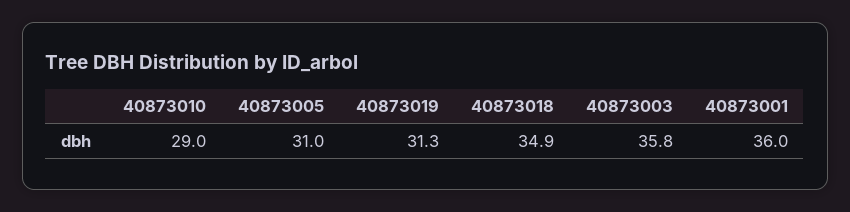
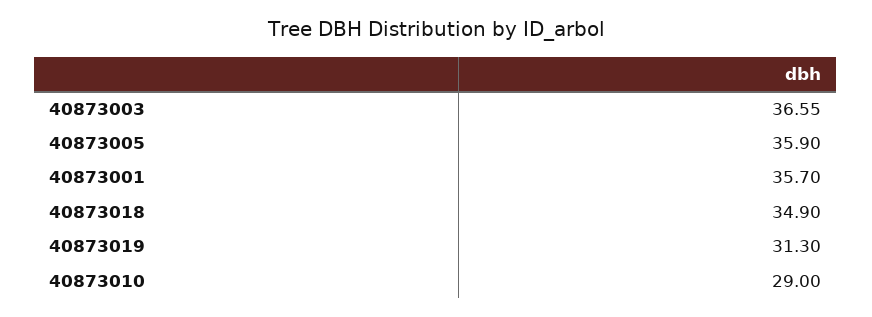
  {
    "40873010": 29,
-   "40873005": 31,
+   "40873005": 35.9,
    "40873019": 31.3,
    "40873018": 34.9,
-   "40873003": 35.8,
+   "40873003": 36.55,
-   "40873001": 36
+   "40873001": 35.7
  }

